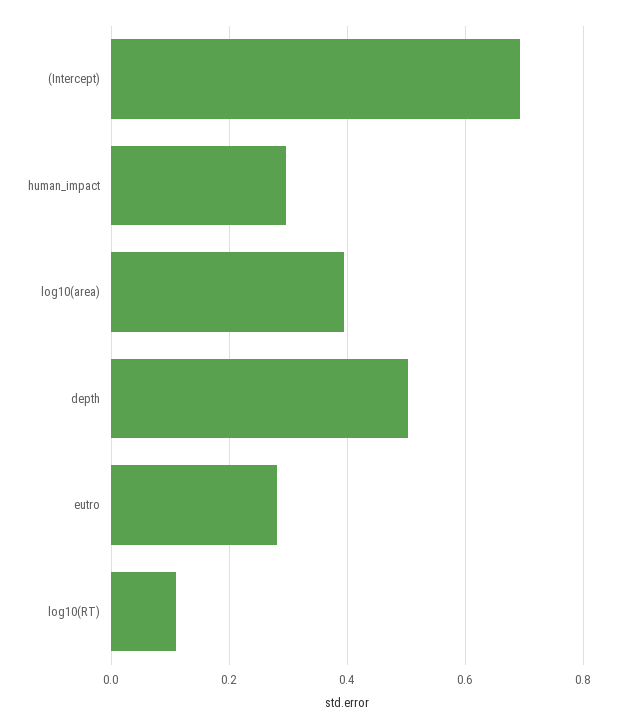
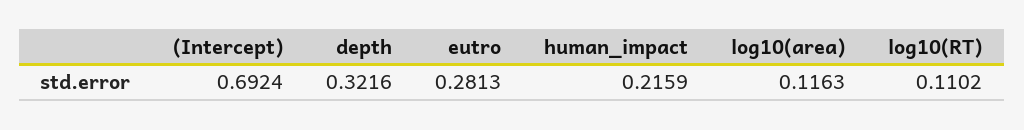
  {
    "(Intercept)": 0.6924,
-   "human_impact": 0.3,
+   "human_impact": 0.2159,
-   "log10(area)": 0.4,
+   "log10(area)": 0.1163,
-   "depth": 0.5,
+   "depth": 0.3216,
    "eutro": 0.2813,
    "log10(RT)": 0.1102
  }

